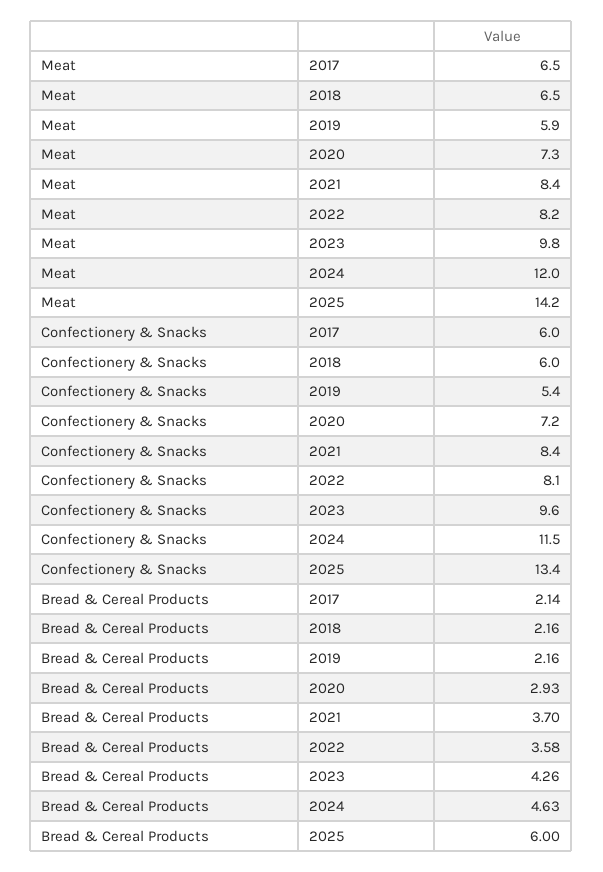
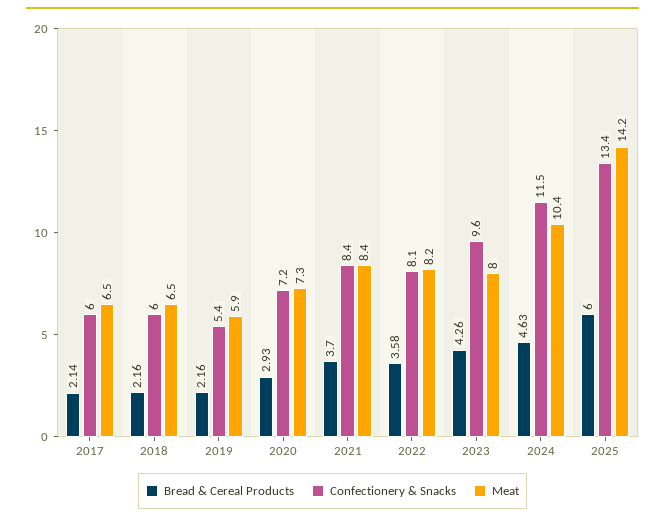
  {
    "Meat": {
      "2017": 6.5,
      "2018": 6.5,
      "2019": 5.9,
      "2020": 7.3,
      "2021": 8.4,
      "2022": 8.2,
-     "2023": 9.8,
+     "2023": 8,
-     "2024": 12,
+     "2024": 10.4,
      "2025": 14.2
    },
    "Confectionery & Snacks": {
      "2017": 6,
      "2018": 6,
      "2019": 5.4,
      "2020": 7.2,
      "2021": 8.4,
      "2022": 8.1,
      "2023": 9.6,
      "2024": 11.5,
      "2025": 13.4
    },
    "Bread & Cereal Products": {
      "2017": 2.14,
      "2018": 2.16,
      "2019": 2.16,
      "2020": 2.93,
      "2021": 3.7,
      "2022": 3.58,
      "2023": 4.26,
      "2024": 4.63,
      "2025": 6
    }
  }

